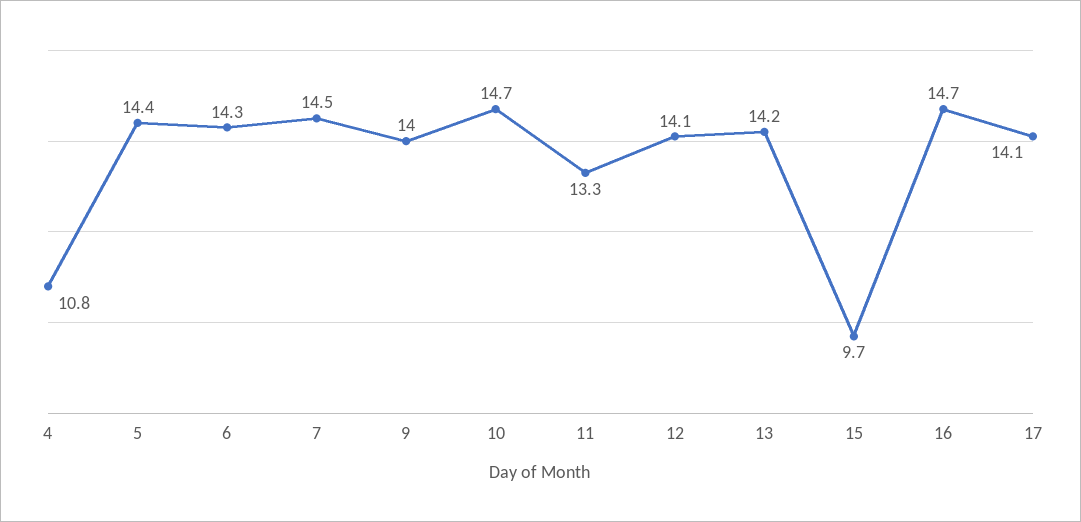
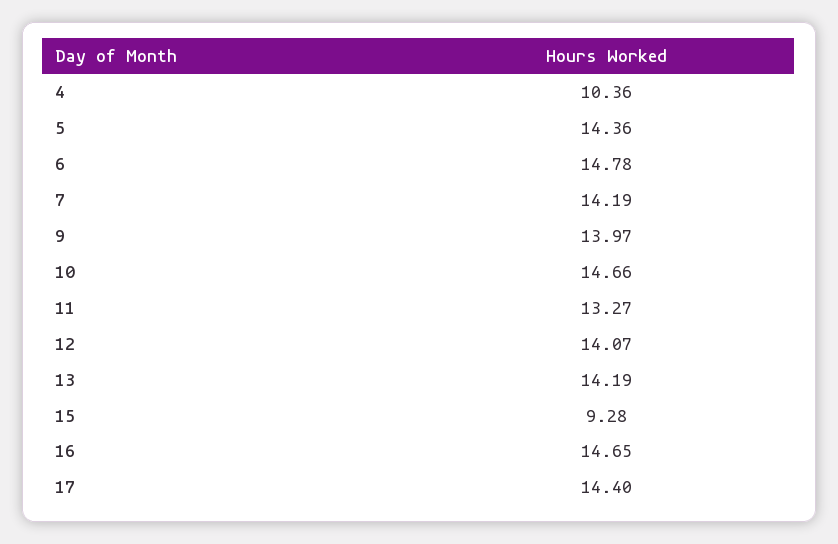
  {
-   "4": 10.8,
+   "4": 10.36,
    "5": 14.36,
-   "6": 14.3,
+   "6": 14.78,
-   "7": 14.5,
+   "7": 14.19,
    "9": 13.97,
    "10": 14.66,
    "11": 13.27,
    "12": 14.07,
    "13": 14.19,
-   "15": 9.7,
+   "15": 9.28,
    "16": 14.65,
-   "17": 14.1
+   "17": 14.4
  }

